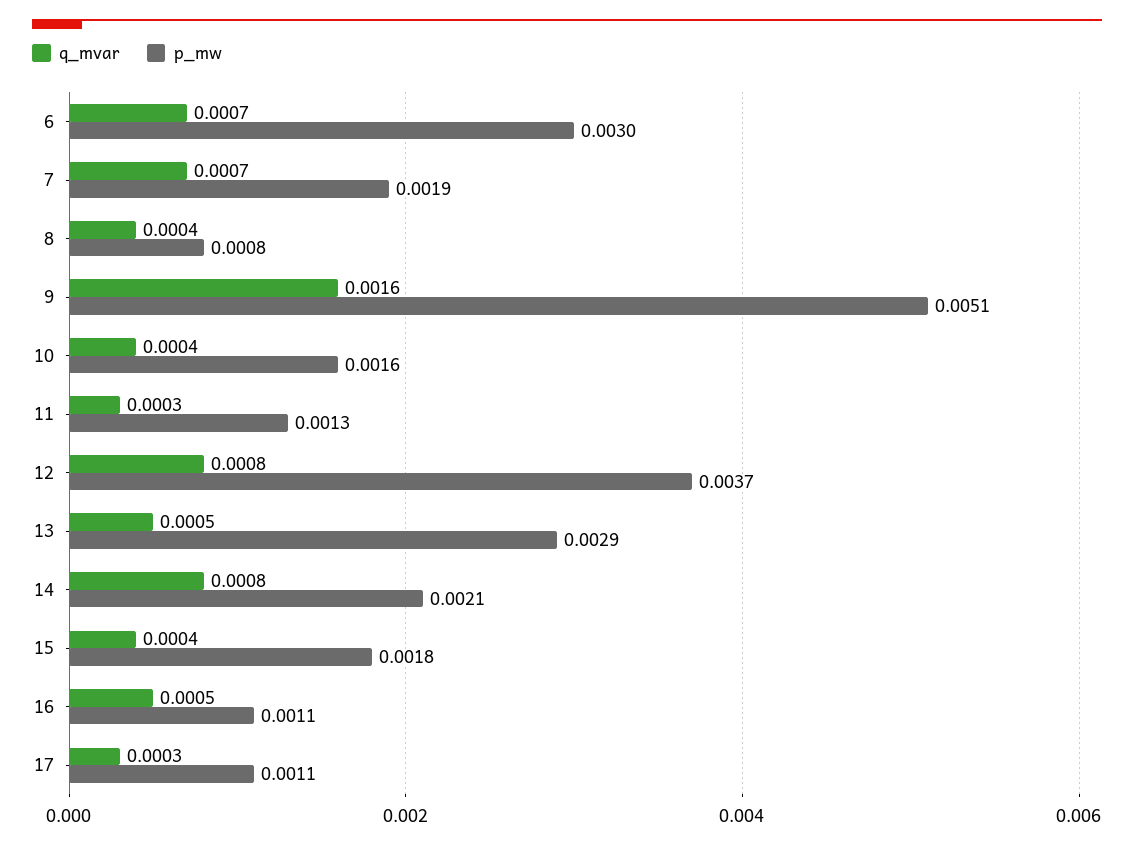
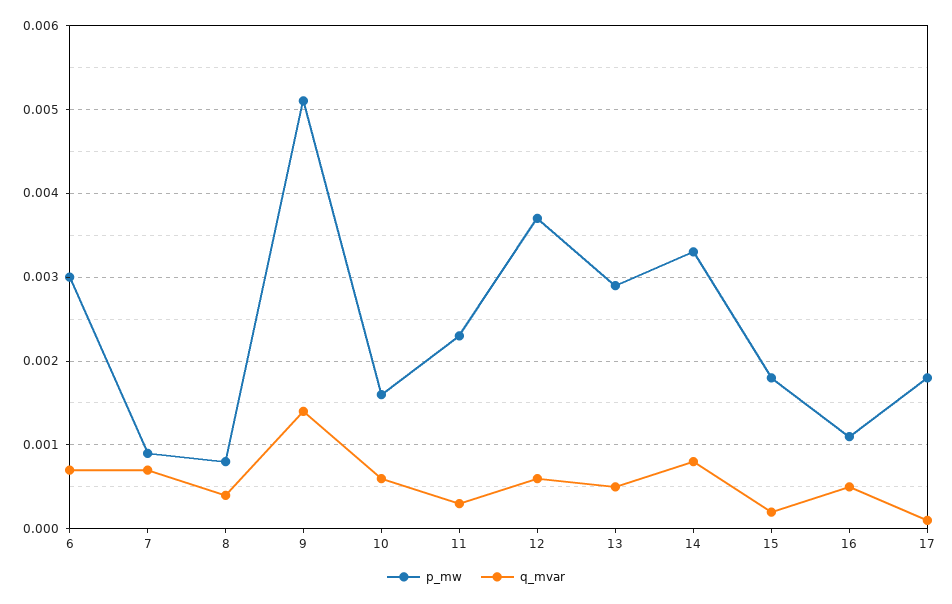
  {
    "q_mvar": {
      "6": 0.0007,
      "7": 0.0007,
      "8": 0.0004,
-     "9": 0.0016,
+     "9": 0.0014,
-     "10": 0.0004,
+     "10": 0.0006,
      "11": 0.0003,
-     "12": 0.0008,
+     "12": 0.0006,
      "13": 0.0005,
      "14": 0.0008,
-     "15": 0.0004,
+     "15": 0.0002,
      "16": 0.0005,
-     "17": 0.0003
+     "17": 0.0001
    },
    "p_mw": {
      "6": 0.003,
-     "7": 0.0019,
+     "7": 0.0009,
      "8": 0.0008,
      "9": 0.0051,
      "10": 0.0016,
-     "11": 0.0013,
+     "11": 0.0023,
      "12": 0.0037,
      "13": 0.0029,
-     "14": 0.0021,
+     "14": 0.0033,
      "15": 0.0018,
      "16": 0.0011,
-     "17": 0.0011
+     "17": 0.0018
    }
  }

